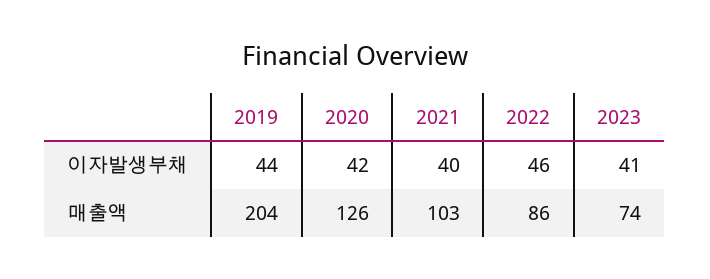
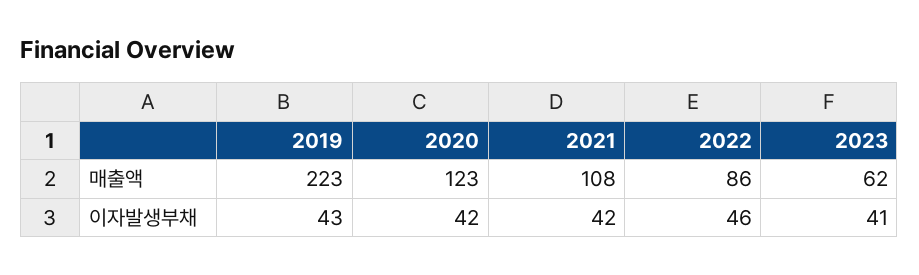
  {
    "2019": {
-     "이자발생부채": 44,
+     "이자발생부채": 43,
-     "매출액": 204
+     "매출액": 223
    },
    "2020": {
      "이자발생부채": 42,
-     "매출액": 126
+     "매출액": 123
    },
    "2021": {
-     "이자발생부채": 40,
+     "이자발생부채": 42,
-     "매출액": 103
+     "매출액": 108
    },
    "2022": {
      "이자발생부채": 46,
      "매출액": 86
    },
    "2023": {
      "이자발생부채": 41,
-     "매출액": 74
+     "매출액": 62
    }
  }

